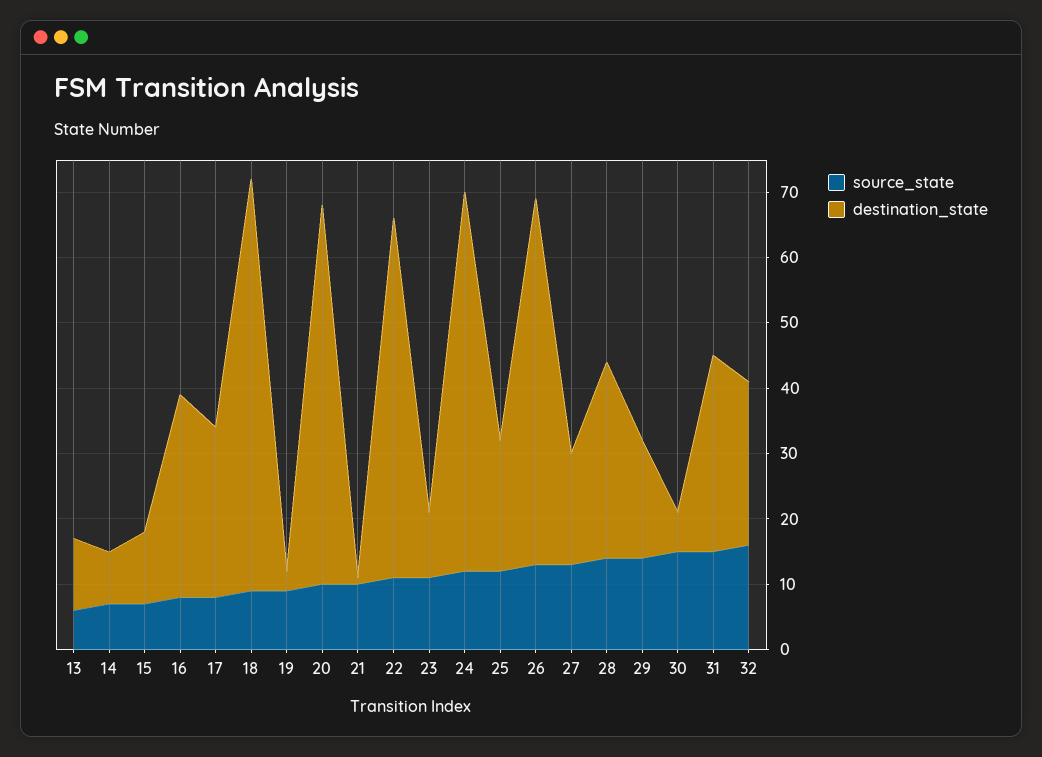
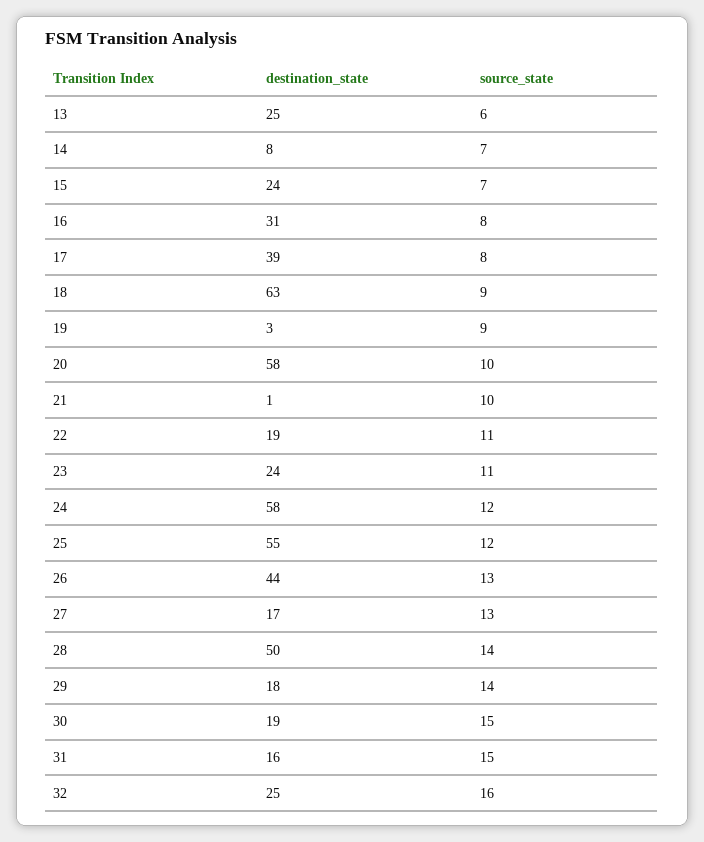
  {
    "source_state": {
      "13": 6,
      "14": 7,
      "15": 7,
      "16": 8,
      "17": 8,
      "18": 9,
      "19": 9,
      "20": 10,
      "21": 10,
      "22": 11,
      "23": 11,
      "24": 12,
      "25": 12,
      "26": 13,
      "27": 13,
      "28": 14,
      "29": 14,
      "30": 15,
      "31": 15,
      "32": 16
    },
    "destination_state": {
-     "13": 10,
+     "13": 25,
      "14": 8,
-     "15": 10,
+     "15": 24,
      "16": 31,
-     "17": 25,
+     "17": 39,
      "18": 63,
      "19": 3,
      "20": 58,
      "21": 1,
-     "22": 55,
+     "22": 19,
-     "23": 10,
+     "23": 24,
      "24": 58,
-     "25": 20,
+     "25": 55,
-     "26": 55,
+     "26": 44,
      "27": 17,
-     "28": 30,
+     "28": 50,
      "29": 18,
-     "30": 5,
+     "30": 19,
-     "31": 30,
+     "31": 16,
      "32": 25
    }
  }

